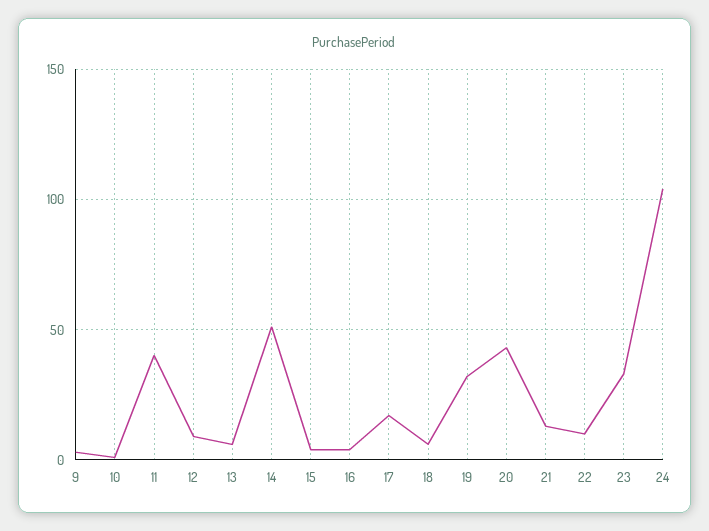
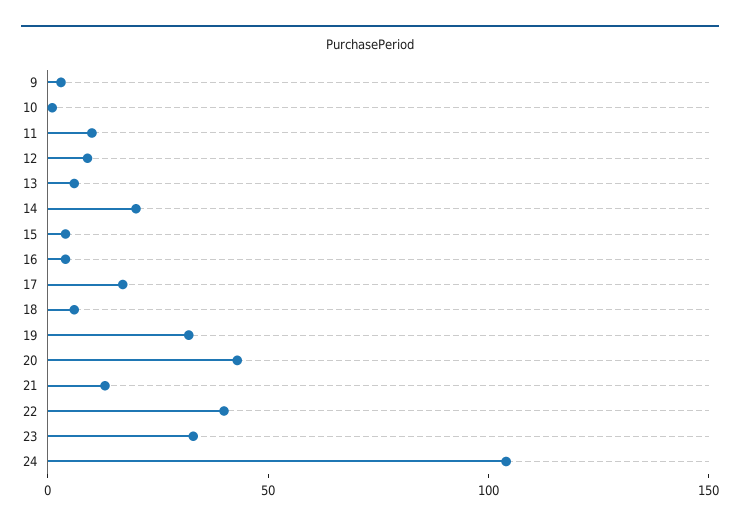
  {
    "9": 5,
    "10": 0,
-   "11": 40,
+   "11": 10,
    "12": 10,
    "13": 5,
-   "14": 50,
+   "14": 20,
    "15": 5,
    "16": 5,
    "17": 15,
    "18": 5,
    "19": 30,
    "20": 45,
    "21": 15,
-   "22": 10,
+   "22": 40,
    "23": 35,
    "24": 105
  }

